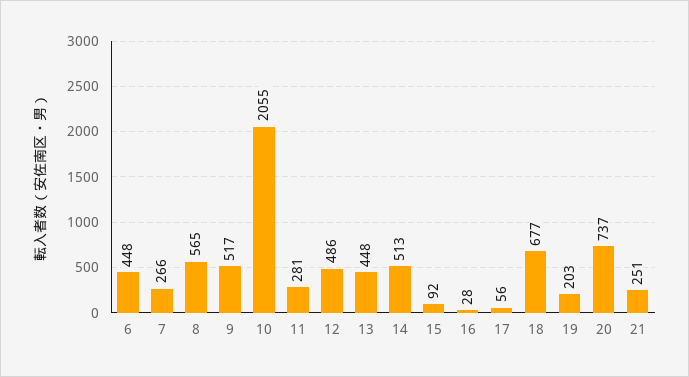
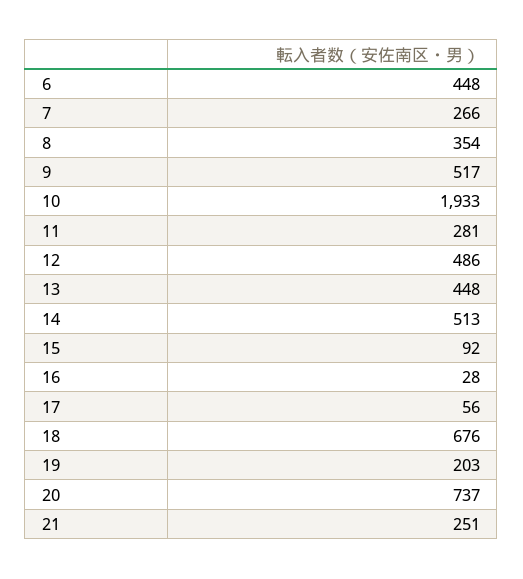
  {
    "6": 448,
    "7": 266,
-   "8": 565,
+   "8": 354,
    "9": 517,
-   "10": 2055,
+   "10": 1933,
    "11": 281,
    "12": 486,
    "13": 448,
    "14": 513,
    "15": 92,
    "16": 28,
    "17": 56,
-   "18": 677,
+   "18": 676,
    "19": 203,
    "20": 737,
    "21": 251
  }

